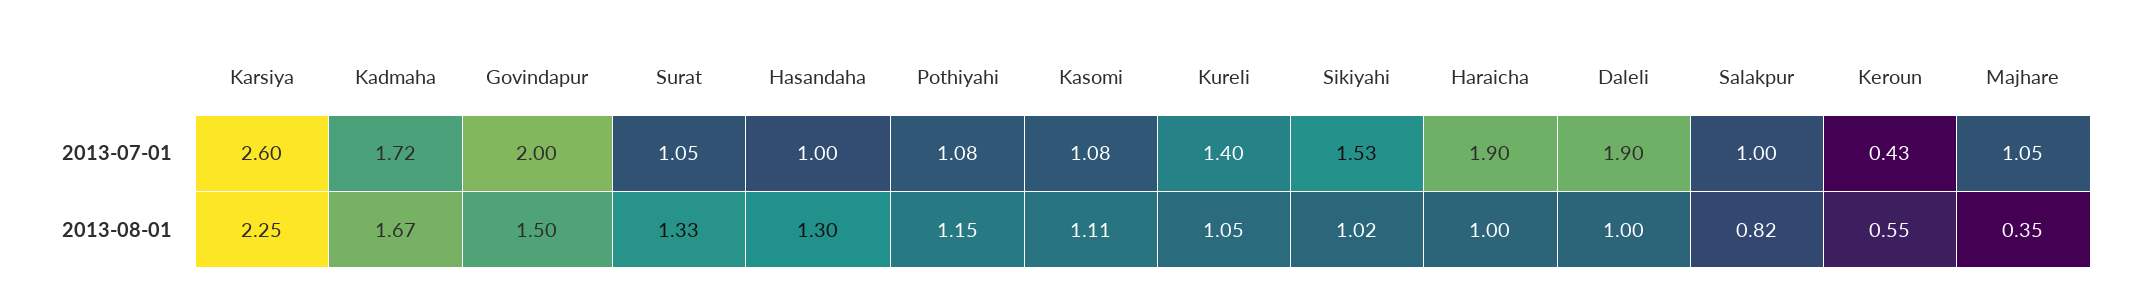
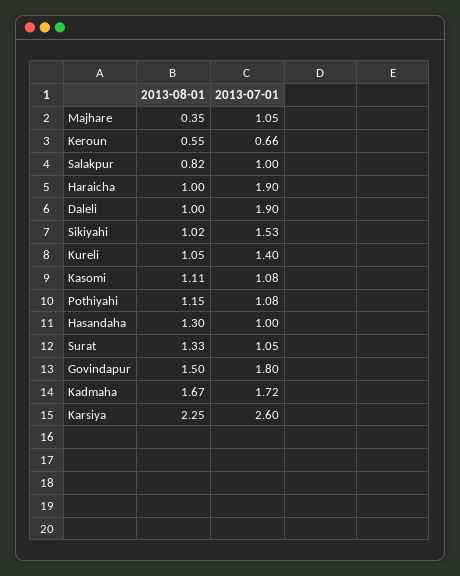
  {
    "Karsiya": {
      "2013-07-01": 2.6,
      "2013-08-01": 2.25
    },
    "Kadmaha": {
      "2013-07-01": 1.72,
      "2013-08-01": 1.67
    },
    "Govindapur": {
-     "2013-07-01": 2,
+     "2013-07-01": 1.8,
      "2013-08-01": 1.5
    },
    "Surat": {
      "2013-07-01": 1.05,
      "2013-08-01": 1.33
    },
    "Hasandaha": {
      "2013-07-01": 1,
      "2013-08-01": 1.3
    },
    "Pothiyahi": {
      "2013-07-01": 1.08,
      "2013-08-01": 1.15
    },
    "Kasomi": {
      "2013-07-01": 1.08,
      "2013-08-01": 1.11
    },
    "Kureli": {
      "2013-07-01": 1.4,
      "2013-08-01": 1.05
    },
    "Sikiyahi": {
      "2013-07-01": 1.53,
      "2013-08-01": 1.02
    },
    "Haraicha": {
      "2013-07-01": 1.9,
      "2013-08-01": 1
    },
    "Daleli": {
      "2013-07-01": 1.9,
      "2013-08-01": 1
    },
    "Salakpur": {
      "2013-07-01": 1,
      "2013-08-01": 0.82
    },
    "Keroun": {
-     "2013-07-01": 0.43,
+     "2013-07-01": 0.66,
      "2013-08-01": 0.55
    },
    "Majhare": {
      "2013-07-01": 1.05,
      "2013-08-01": 0.35
    }
  }

